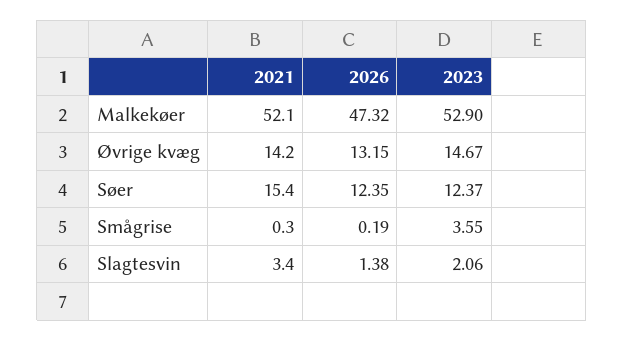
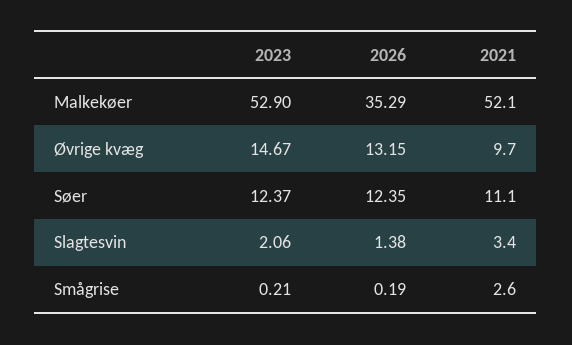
  {
    "2021": {
      "Malkekøer": 52.1,
-     "Øvrige kvæg": 14.2,
+     "Øvrige kvæg": 9.7,
-     "Søer": 15.4,
+     "Søer": 11.1,
-     "Smågrise": 0.3,
+     "Smågrise": 2.6,
      "Slagtesvin": 3.4
    },
    "2026": {
-     "Malkekøer": 47.32,
+     "Malkekøer": 35.29,
      "Øvrige kvæg": 13.15,
      "Søer": 12.35,
      "Smågrise": 0.19,
      "Slagtesvin": 1.38
    },
    "2023": {
      "Malkekøer": 52.9,
      "Øvrige kvæg": 14.67,
      "Søer": 12.37,
-     "Smågrise": 3.55,
+     "Smågrise": 0.21,
      "Slagtesvin": 2.06
    }
  }

